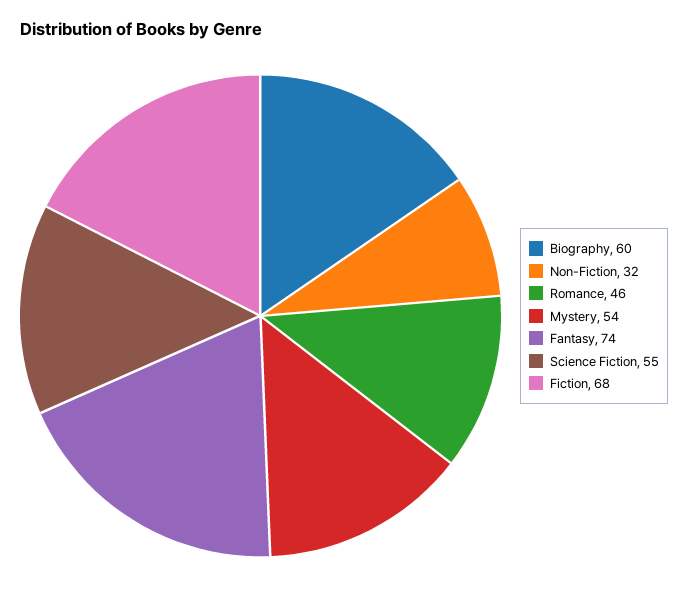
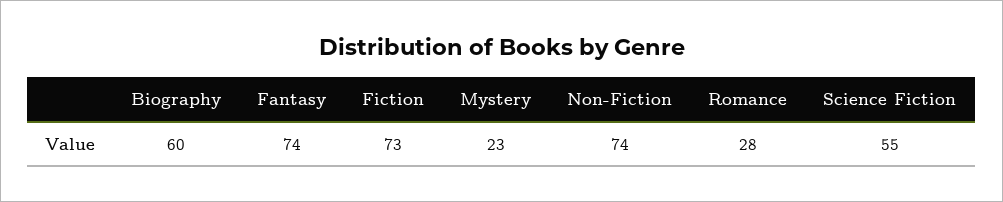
  {
    "Biography": 60,
-   "Non-Fiction": 32,
+   "Non-Fiction": 74,
-   "Romance": 46,
+   "Romance": 28,
-   "Mystery": 54,
+   "Mystery": 23,
    "Fantasy": 74,
    "Science Fiction": 55,
-   "Fiction": 68
+   "Fiction": 73
  }

